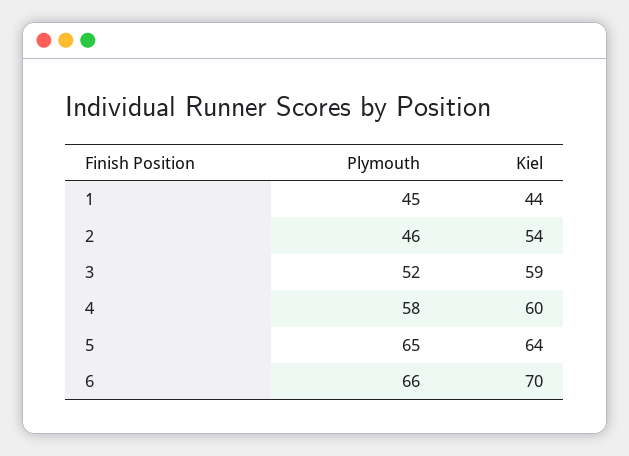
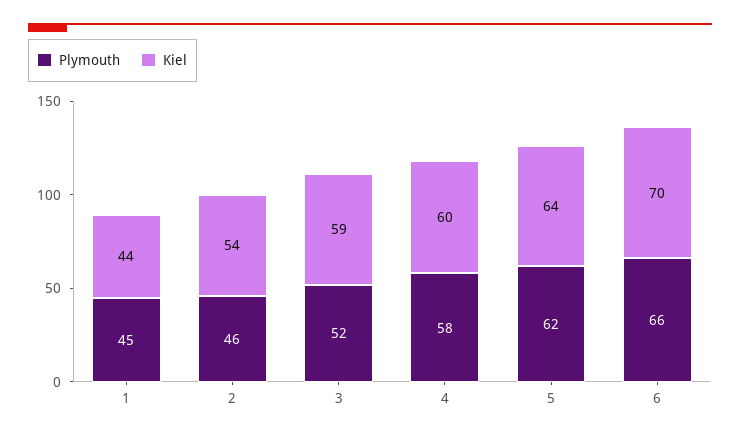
  {
    "Plymouth": {
      "1": 45,
      "2": 46,
      "3": 52,
      "4": 58,
-     "5": 65,
+     "5": 62,
      "6": 66
    },
    "Kiel": {
      "1": 44,
      "2": 54,
      "3": 59,
      "4": 60,
      "5": 64,
      "6": 70
    }
  }

